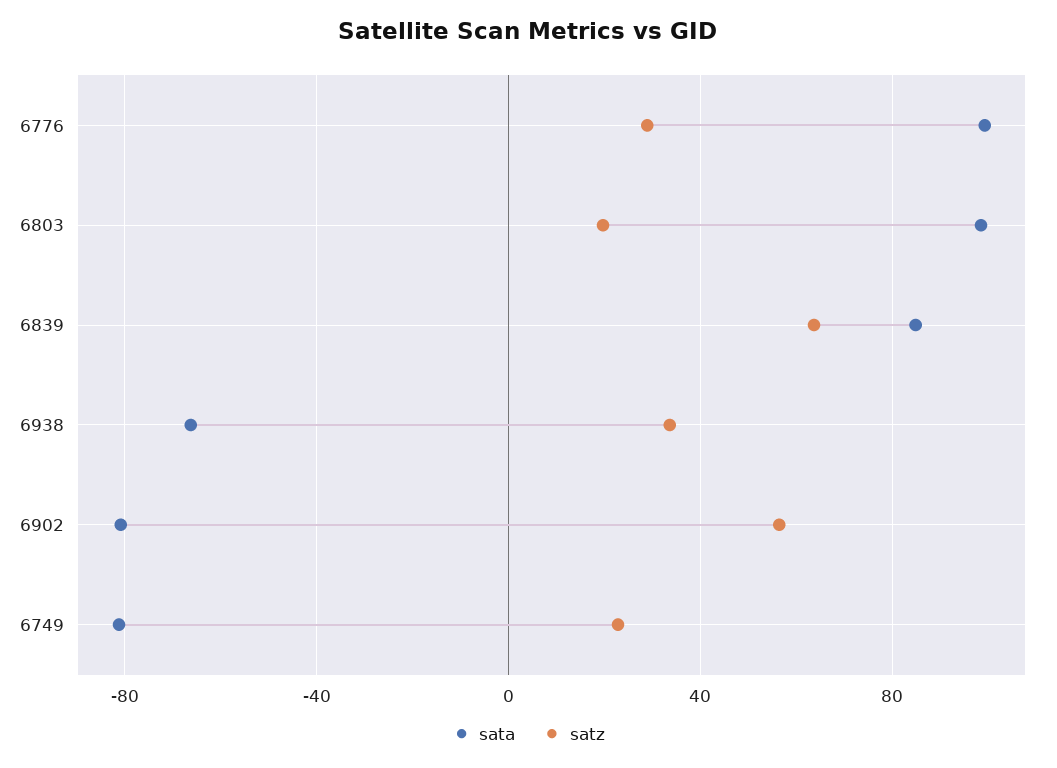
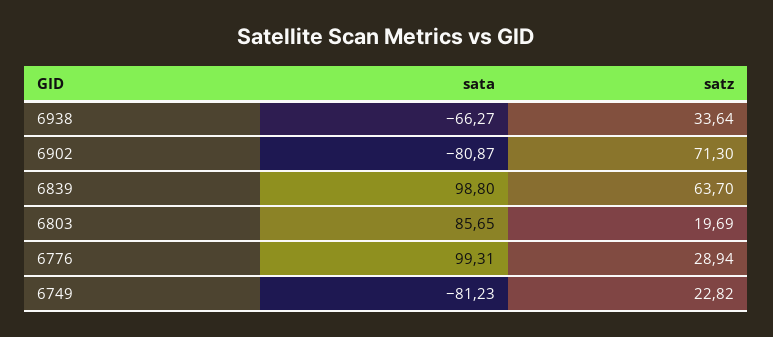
  {
    "sata": {
      "6776": 99.31,
-     "6803": 100,
+     "6803": 85.65,
-     "6839": 85,
+     "6839": 98.8,
      "6938": -66.27,
      "6902": -80.87,
      "6749": -81.23
    },
    "satz": {
      "6776": 28.94,
      "6803": 19.69,
      "6839": 63.7,
      "6938": 33.64,
-     "6902": 55,
+     "6902": 71.3,
      "6749": 22.82
    }
  }

